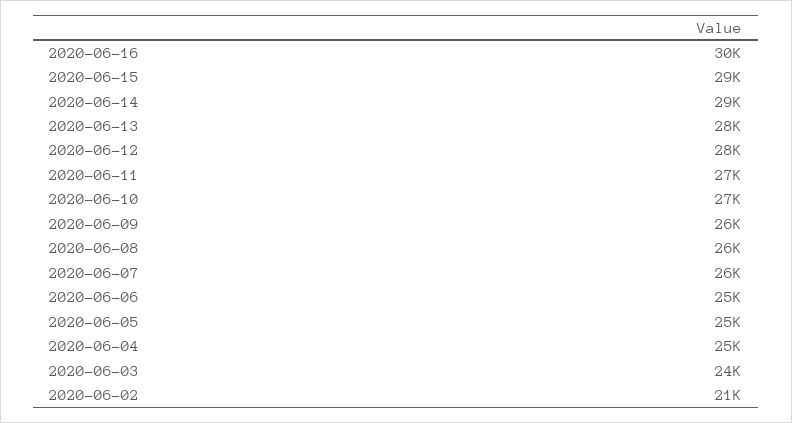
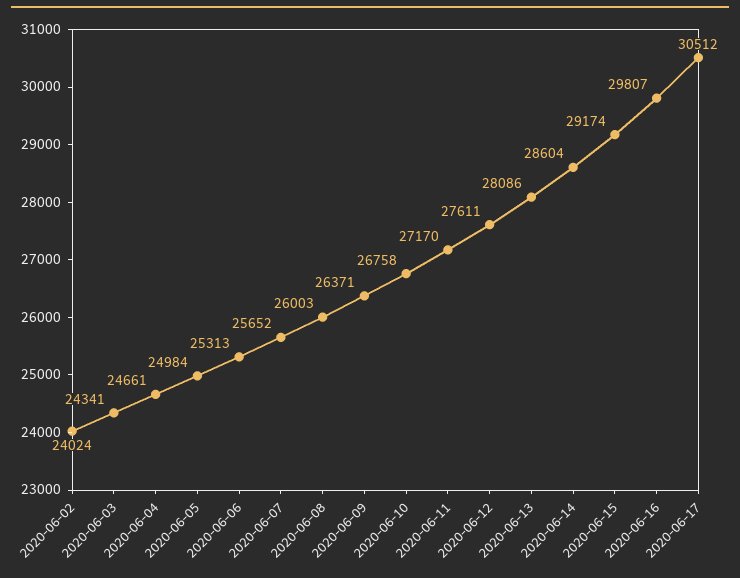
  {
    "2020-06-16": 29807,
    "2020-06-15": 29174,
    "2020-06-14": 28604,
    "2020-06-13": 28086,
    "2020-06-12": 27611,
    "2020-06-11": 27170,
    "2020-06-10": 26758,
    "2020-06-09": 26371,
    "2020-06-08": 26003,
    "2020-06-07": 25652,
    "2020-06-06": 25313,
    "2020-06-05": 24984,
    "2020-06-04": 24661,
    "2020-06-03": 24341,
-   "2020-06-02": 21000
+   "2020-06-02": 24024,
+   "2020-06-17": 30512
  }

